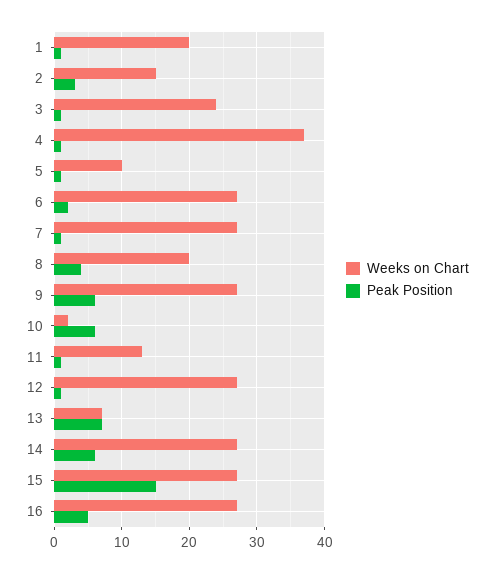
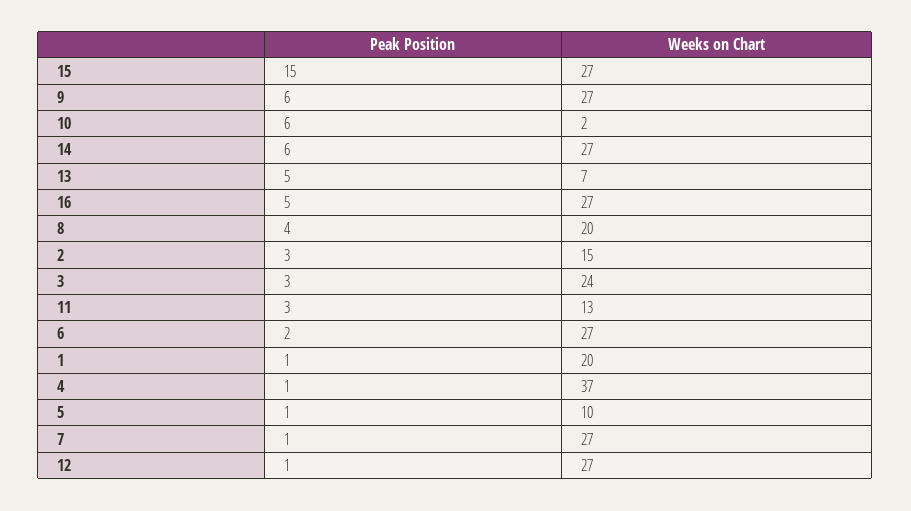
  {
    "Weeks on Chart": {
      "1": 20,
      "2": 15,
      "3": 24,
      "4": 37,
      "5": 10,
      "6": 27,
      "7": 27,
      "8": 20,
      "9": 27,
      "10": 2,
      "11": 13,
      "12": 27,
      "13": 7,
      "14": 27,
      "15": 27,
      "16": 27
    },
    "Peak Position": {
      "1": 1,
      "2": 3,
-     "3": 1,
+     "3": 3,
      "4": 1,
      "5": 1,
      "6": 2,
      "7": 1,
      "8": 4,
      "9": 6,
      "10": 6,
-     "11": 1,
+     "11": 3,
      "12": 1,
-     "13": 7,
+     "13": 5,
      "14": 6,
      "15": 15,
      "16": 5
    }
  }

